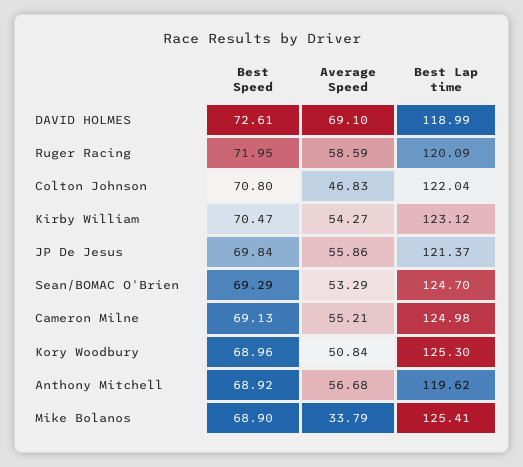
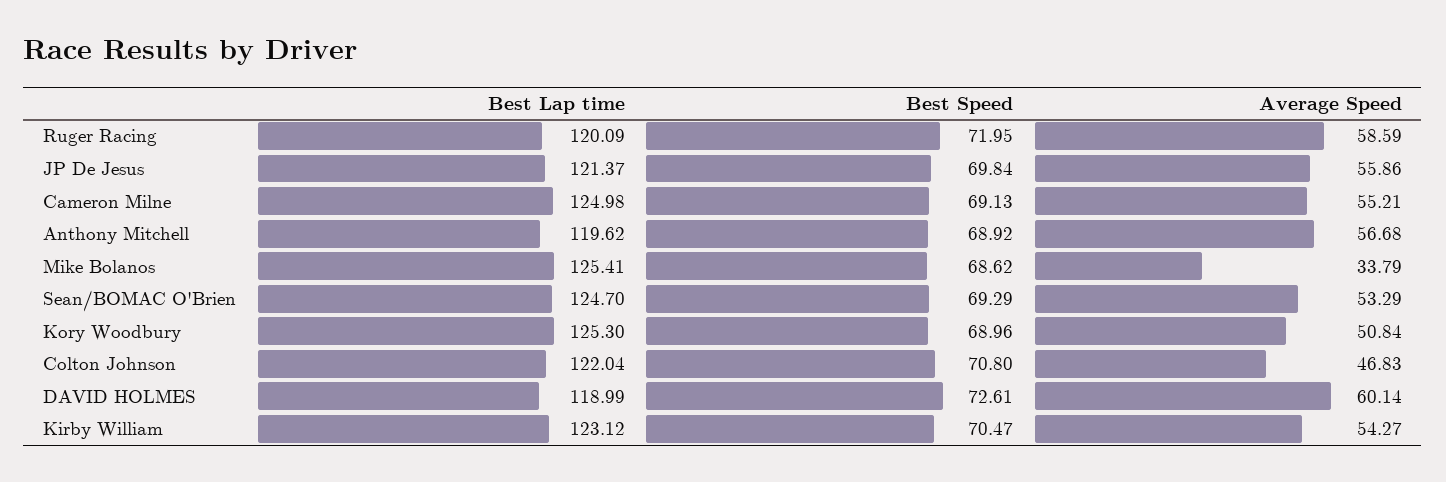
  {
    "Best Speed": {
      "DAVID HOLMES": 72.61,
      "Ruger Racing": 71.95,
      "Colton Johnson": 70.8,
      "Kirby William": 70.47,
      "JP De Jesus": 69.84,
      "Sean/BOMAC O'Brien": 69.29,
      "Cameron Milne": 69.13,
      "Kory Woodbury": 68.96,
      "Anthony Mitchell": 68.92,
-     "Mike Bolanos": 68.9
+     "Mike Bolanos": 68.62
    },
    "Average Speed": {
-     "DAVID HOLMES": 69.1,
+     "DAVID HOLMES": 60.14,
      "Ruger Racing": 58.59,
      "Colton Johnson": 46.83,
      "Kirby William": 54.27,
      "JP De Jesus": 55.86,
      "Sean/BOMAC O'Brien": 53.29,
      "Cameron Milne": 55.21,
      "Kory Woodbury": 50.84,
      "Anthony Mitchell": 56.68,
      "Mike Bolanos": 33.79
    },
    "Best Lap time": {
      "DAVID HOLMES": 118.99,
      "Ruger Racing": 120.09,
      "Colton Johnson": 122.04,
      "Kirby William": 123.12,
      "JP De Jesus": 121.37,
      "Sean/BOMAC O'Brien": 124.7,
      "Cameron Milne": 124.98,
      "Kory Woodbury": 125.3,
      "Anthony Mitchell": 119.62,
      "Mike Bolanos": 125.41
    }
  }

